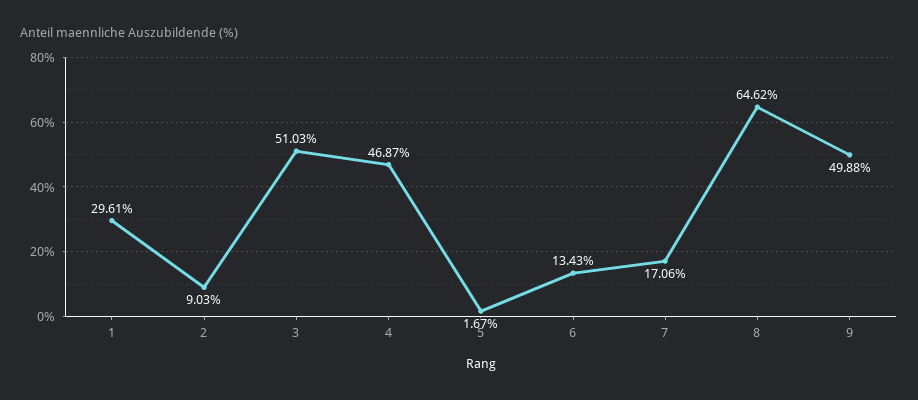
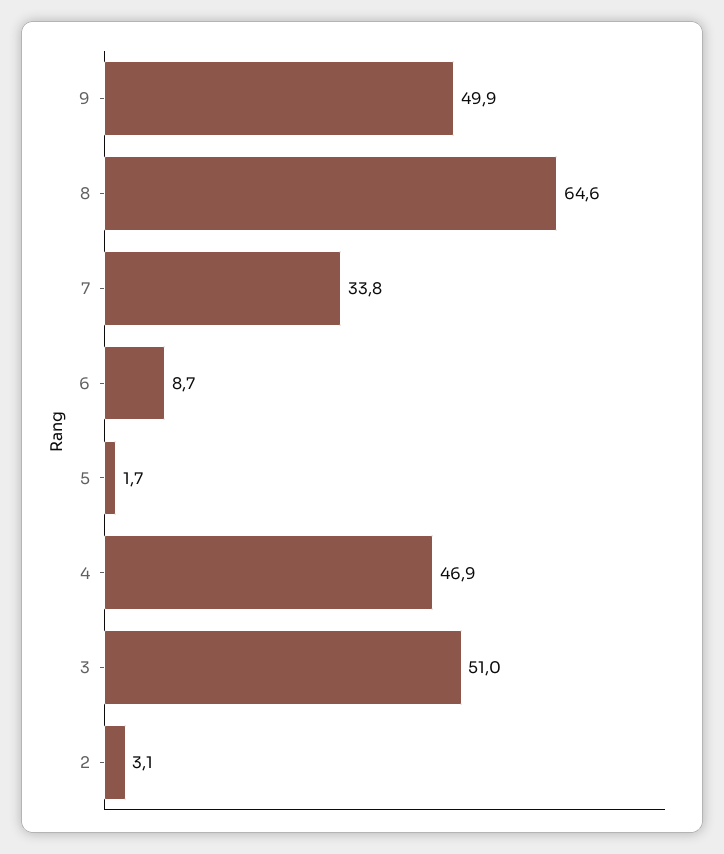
  {
-   "1": 29.61,
-   "2": 9.03,
+   "2": 3.1,
    "3": 51.03,
    "4": 46.87,
    "5": 1.67,
-   "6": 13.43,
+   "6": 8.7,
-   "7": 17.06,
+   "7": 33.8,
    "8": 64.62,
    "9": 49.88
  }

